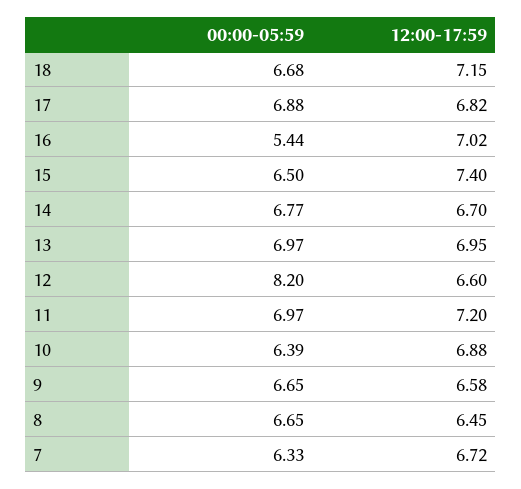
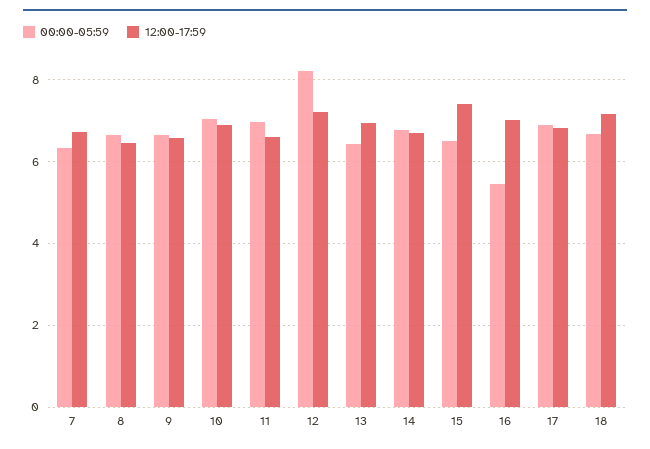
  {
    "00:00-05:59": {
      "18": 6.68,
      "17": 6.88,
      "16": 5.44,
      "15": 6.5,
      "14": 6.77,
-     "13": 6.97,
+     "13": 6.4,
      "12": 8.2,
      "11": 6.97,
-     "10": 6.39,
+     "10": 7,
      "9": 6.65,
      "8": 6.65,
      "7": 6.33
    },
    "12:00-17:59": {
      "18": 7.15,
      "17": 6.82,
      "16": 7.02,
      "15": 7.4,
      "14": 6.7,
      "13": 6.95,
-     "12": 6.6,
+     "12": 7.2,
-     "11": 7.2,
+     "11": 6.6,
      "10": 6.88,
      "9": 6.58,
      "8": 6.45,
      "7": 6.72
    }
  }

